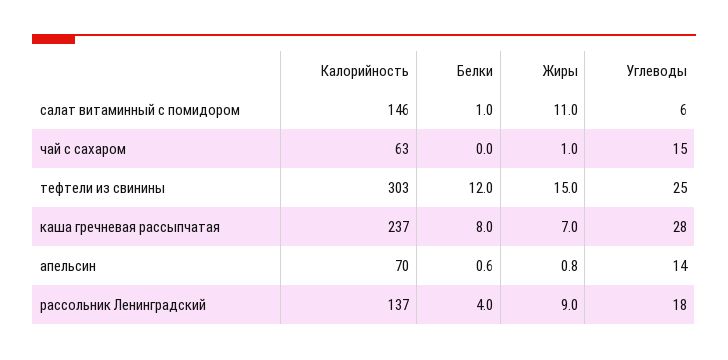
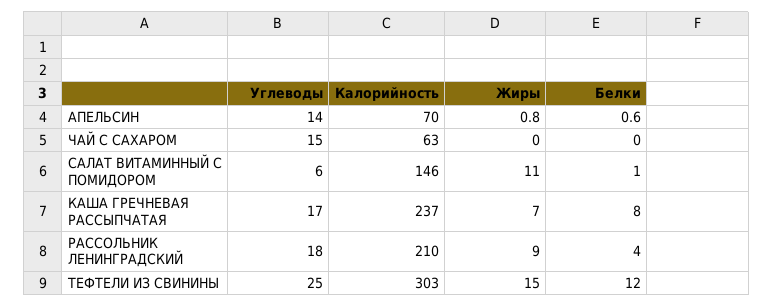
  {
    "Калорийность": {
      "салат витаминный с помидором": 146,
      "чай с сахаром": 63,
      "тефтели из свинины": 303,
      "каша гречневая рассыпчатая": 237,
      "апельсин": 70,
-     "рассольник Ленинградский": 137
+     "рассольник Ленинградский": 210
    },
    "Белки": {
      "салат витаминный с помидором": 1,
      "чай с сахаром": 0,
      "тефтели из свинины": 12,
      "каша гречневая рассыпчатая": 8,
      "апельсин": 0.6,
      "рассольник Ленинградский": 4
    },
    "Жиры": {
      "салат витаминный с помидором": 11,
-     "чай с сахаром": 1,
+     "чай с сахаром": 0,
      "тефтели из свинины": 15,
      "каша гречневая рассыпчатая": 7,
      "апельсин": 0.8,
      "рассольник Ленинградский": 9
    },
    "Углеводы": {
      "салат витаминный с помидором": 6,
      "чай с сахаром": 15,
      "тефтели из свинины": 25,
-     "каша гречневая рассыпчатая": 28,
+     "каша гречневая рассыпчатая": 17,
      "апельсин": 14,
      "рассольник Ленинградский": 18
    }
  }

